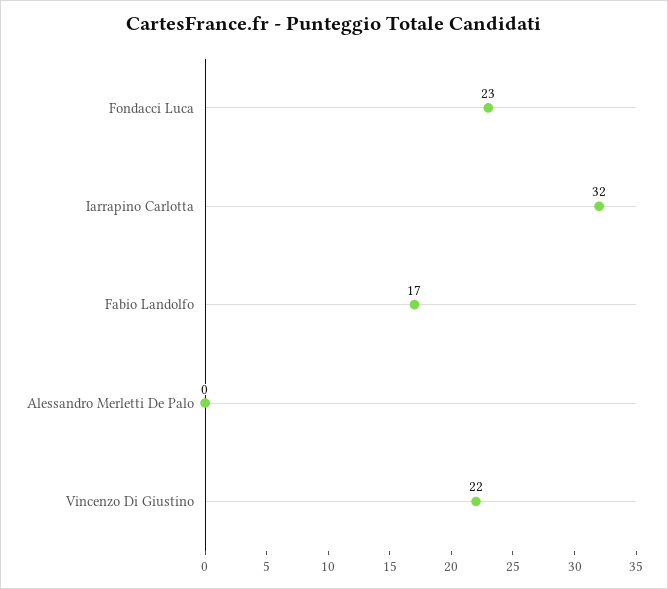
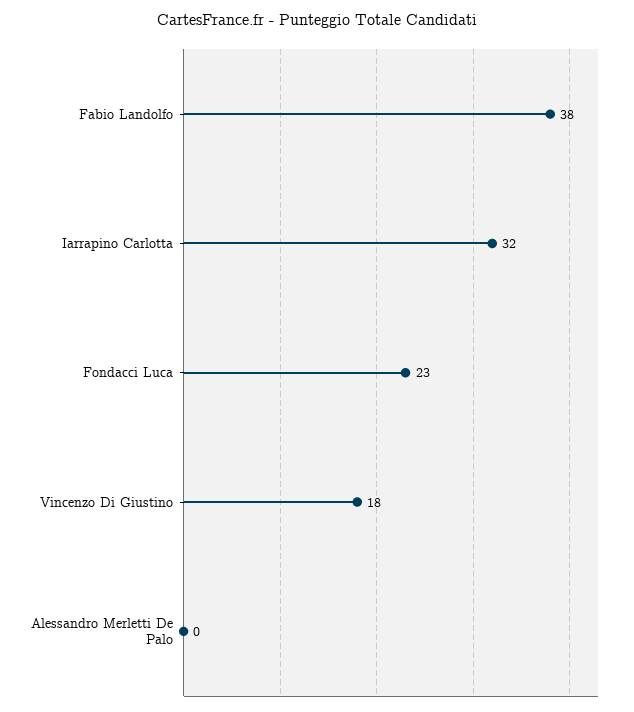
  {
    "Fondacci Luca": 23,
    "Iarrapino Carlotta": 32,
-   "Fabio Landolfo": 17,
+   "Fabio Landolfo": 38,
    "Alessandro Merletti De Palo": 0,
-   "Vincenzo Di Giustino": 22
+   "Vincenzo Di Giustino": 18
  }

